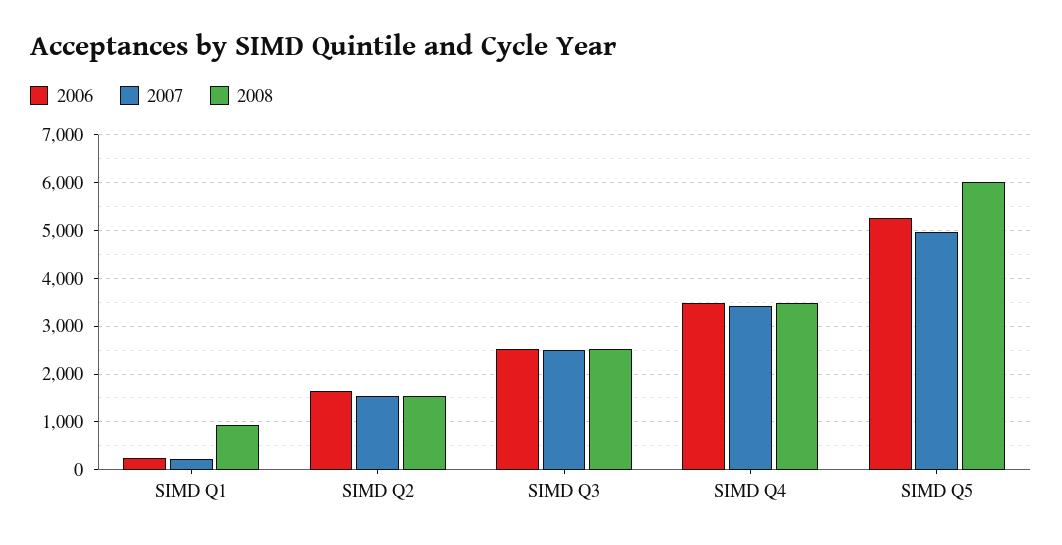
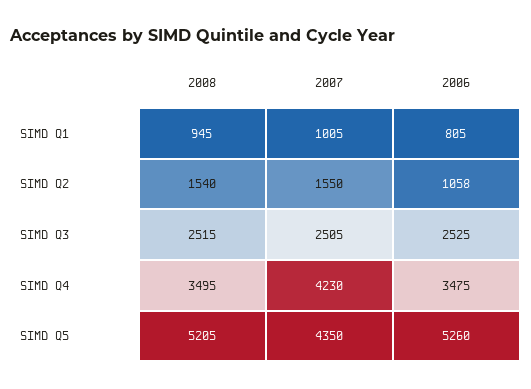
  {
    "2006": {
-     "SIMD Q1": 200,
+     "SIMD Q1": 805,
-     "SIMD Q2": 1600,
+     "SIMD Q2": 1058,
      "SIMD Q3": 2525,
      "SIMD Q4": 3475,
      "SIMD Q5": 5260
    },
    "2007": {
-     "SIMD Q1": 200,
+     "SIMD Q1": 1005,
      "SIMD Q2": 1550,
      "SIMD Q3": 2505,
-     "SIMD Q4": 3400,
+     "SIMD Q4": 4230,
-     "SIMD Q5": 5000
+     "SIMD Q5": 4350
    },
    "2008": {
      "SIMD Q1": 945,
      "SIMD Q2": 1540,
      "SIMD Q3": 2515,
      "SIMD Q4": 3495,
-     "SIMD Q5": 6000
+     "SIMD Q5": 5205
    }
  }

